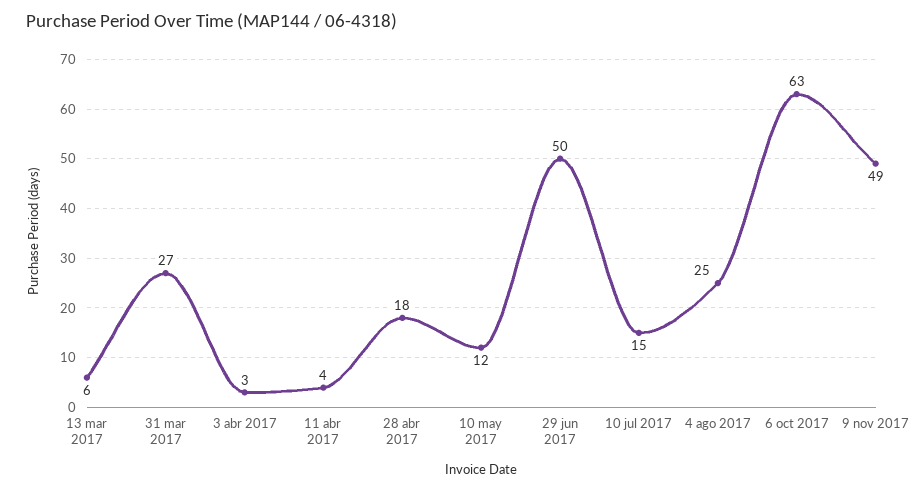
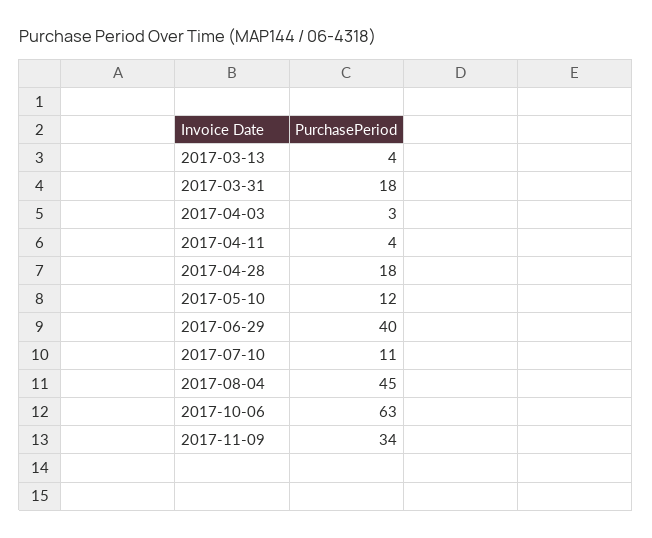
  {
-   "13 mar 2017": 6,
+   "13 mar 2017": 4,
-   "31 mar 2017": 27,
+   "31 mar 2017": 18,
    "3 abr 2017": 3,
    "11 abr 2017": 4,
    "28 abr 2017": 18,
    "10 may 2017": 12,
-   "29 jun 2017": 50,
+   "29 jun 2017": 40,
-   "10 jul 2017": 15,
+   "10 jul 2017": 11,
-   "4 ago 2017": 25,
+   "4 ago 2017": 45,
    "6 oct 2017": 63,
-   "9 nov 2017": 49
+   "9 nov 2017": 34
  }

